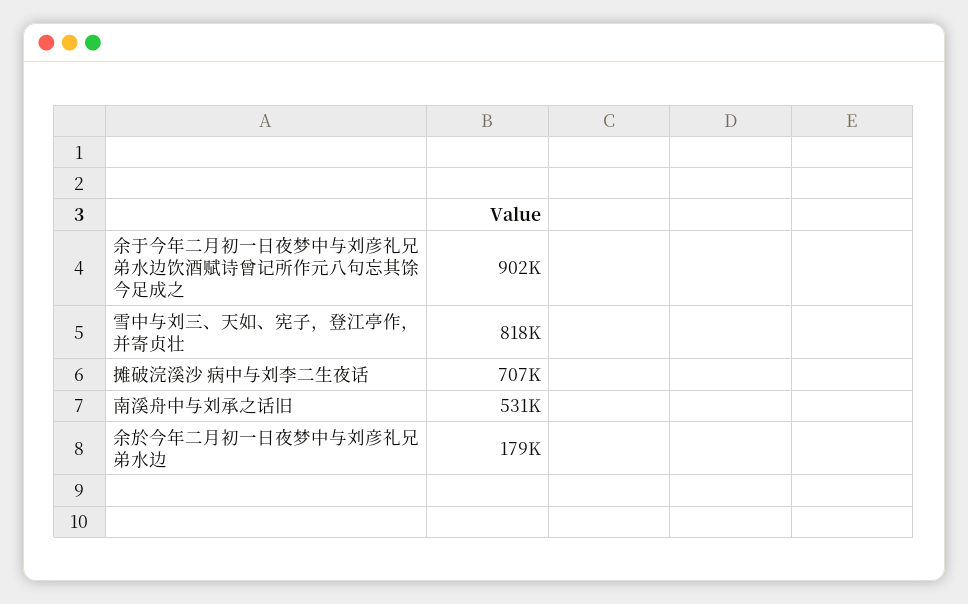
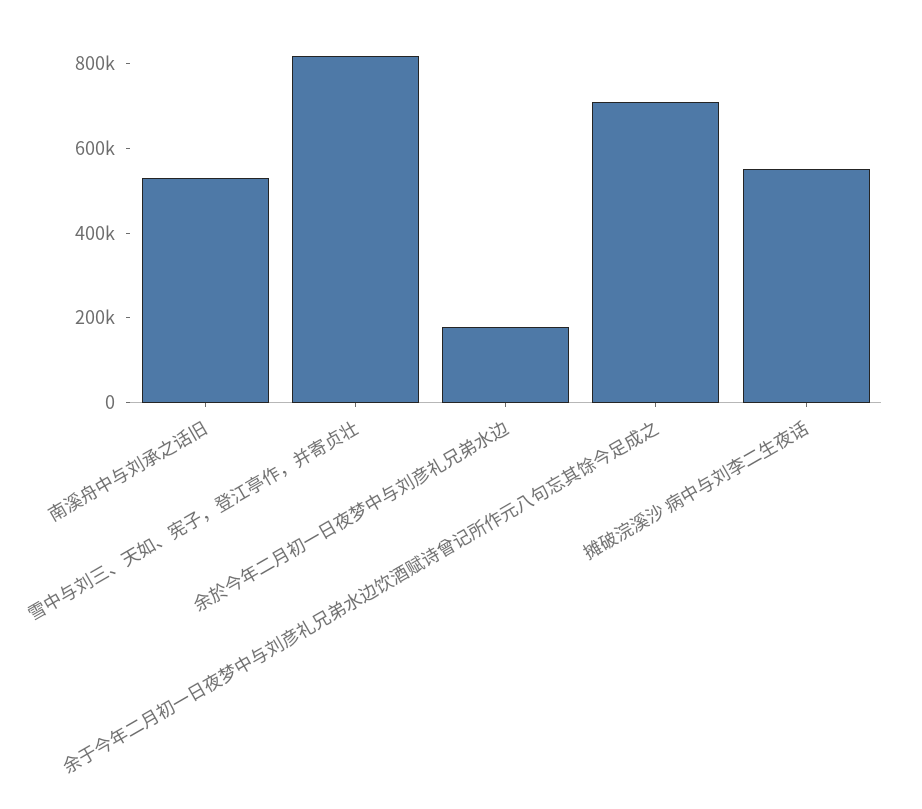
  {
-   "余于今年二月初一日夜梦中与刘彦礼兄弟水边饮酒赋诗曾记所作元八句忘其馀今足成之": 902000,
+   "余于今年二月初一日夜梦中与刘彦礼兄弟水边饮酒赋诗曾记所作元八句忘其馀今足成之": 700000,
    "雪中与刘三、天如、宪子，登江亭作，并寄贞壮": 818000,
-   "摊破浣溪沙 病中与刘李二生夜话": 707000,
+   "摊破浣溪沙 病中与刘李二生夜话": 550000,
    "南溪舟中与刘承之话旧": 531000,
    "余於今年二月初一日夜梦中与刘彦礼兄弟水边": 179000
  }

